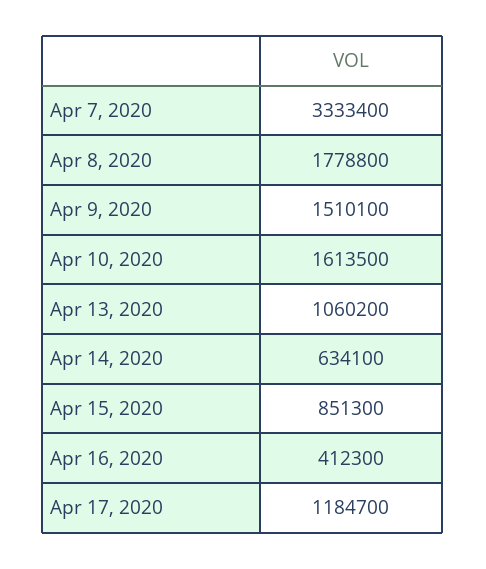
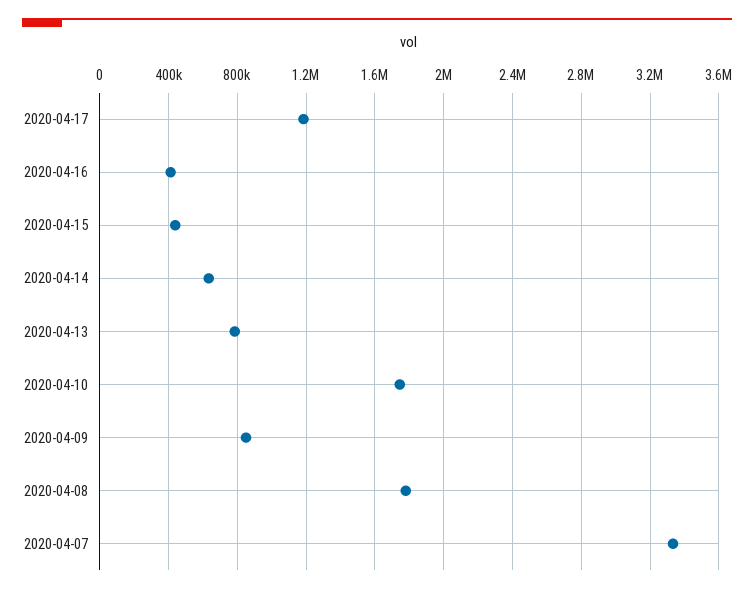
  {
    "Apr 7, 2020": 3333400,
    "Apr 8, 2020": 1778800,
-   "Apr 9, 2020": 1510100,
+   "Apr 9, 2020": 850000,
-   "Apr 10, 2020": 1613500,
+   "Apr 10, 2020": 1750000,
-   "Apr 13, 2020": 1060200,
+   "Apr 13, 2020": 800000,
    "Apr 14, 2020": 634100,
-   "Apr 15, 2020": 851300,
+   "Apr 15, 2020": 450000,
    "Apr 16, 2020": 412300,
    "Apr 17, 2020": 1184700
  }

